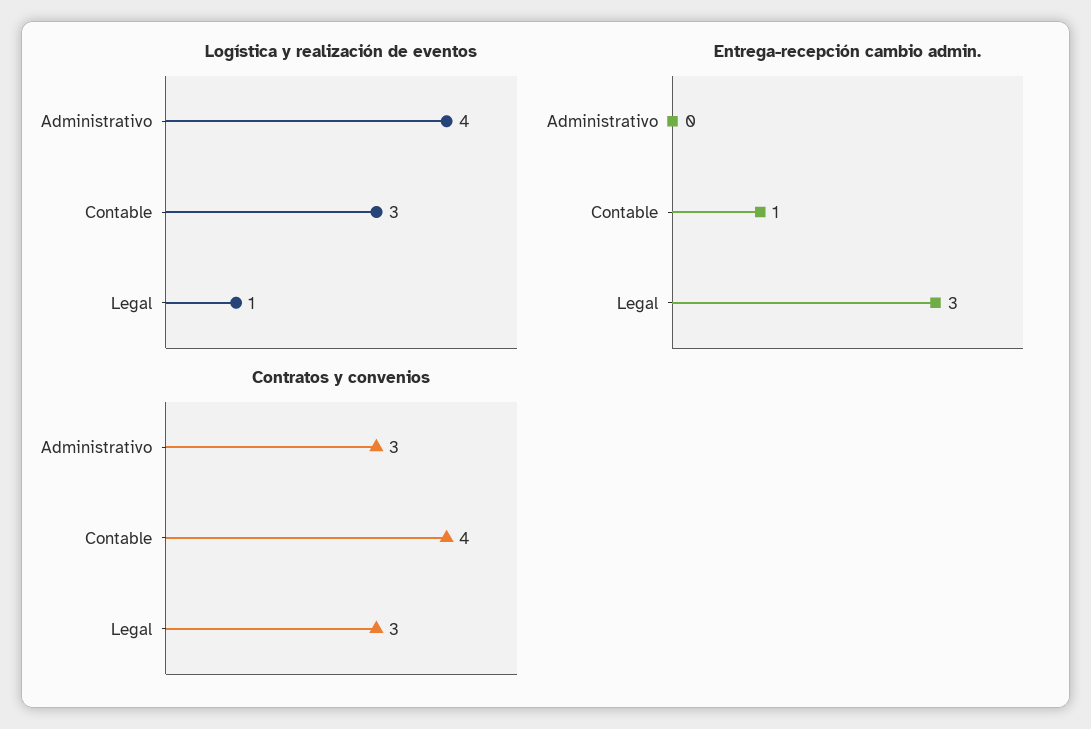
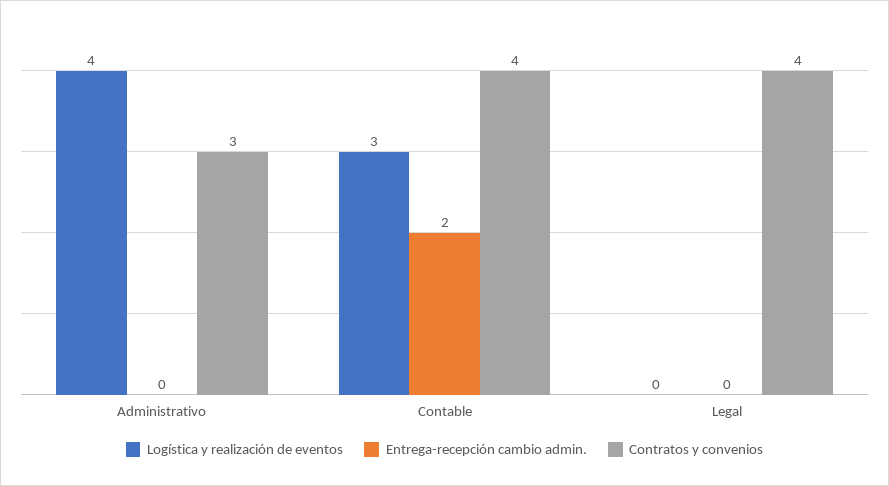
  {
    "Logística y realización de eventos": {
      "Administrativo": 4,
      "Contable": 3,
-     "Legal": 1
+     "Legal": 0
    },
    "Entrega-recepción cambio admin.": {
      "Administrativo": 0,
-     "Contable": 1,
+     "Contable": 2,
-     "Legal": 3
+     "Legal": 0
    },
    "Contratos y convenios": {
      "Administrativo": 3,
      "Contable": 4,
-     "Legal": 3
+     "Legal": 4
    }
  }

